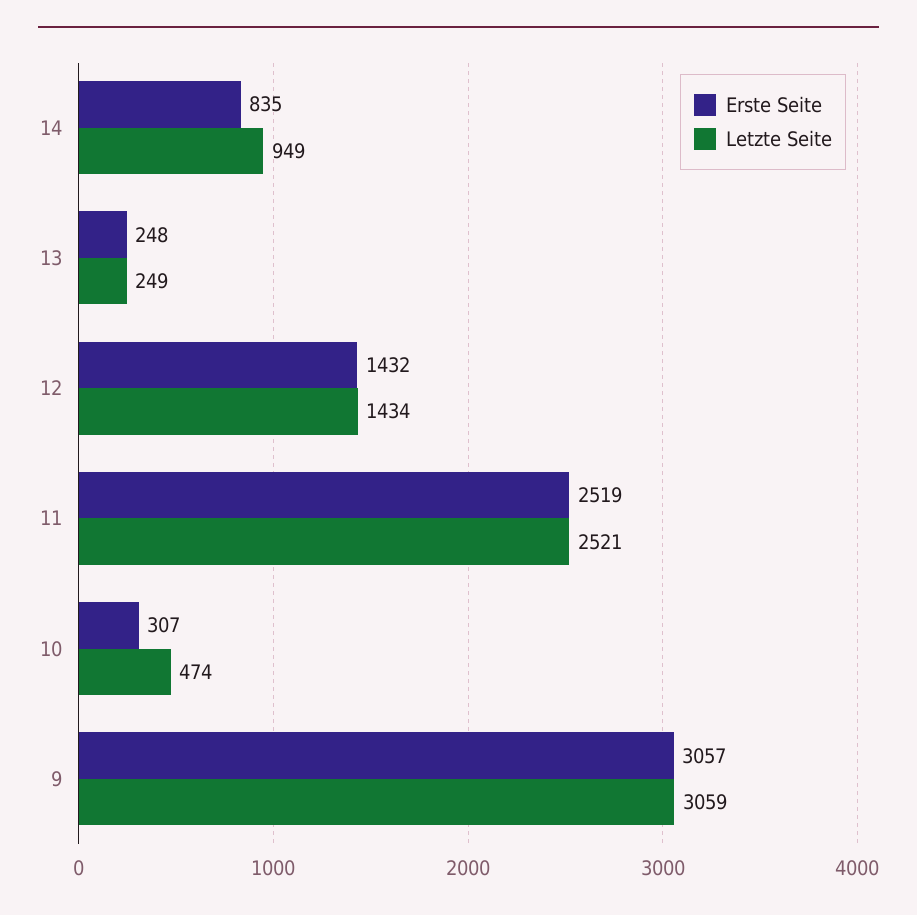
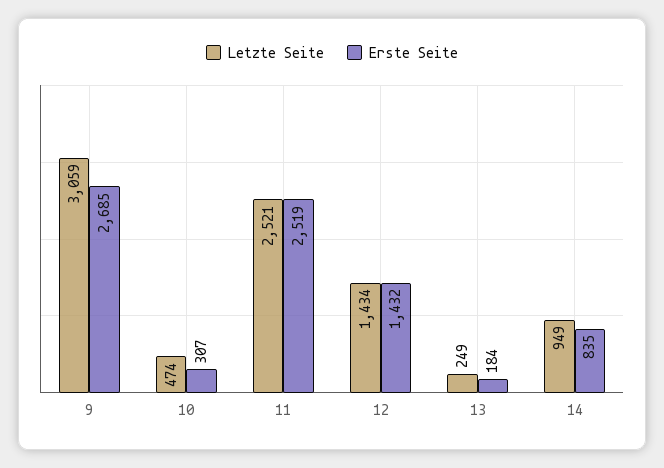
  {
    "Erste Seite": {
      "14": 835,
-     "13": 248,
+     "13": 184,
      "12": 1432,
      "11": 2519,
      "10": 307,
-     "9": 3057
+     "9": 2685
    },
    "Letzte Seite": {
      "14": 949,
      "13": 249,
      "12": 1434,
      "11": 2521,
      "10": 474,
      "9": 3059
    }
  }

